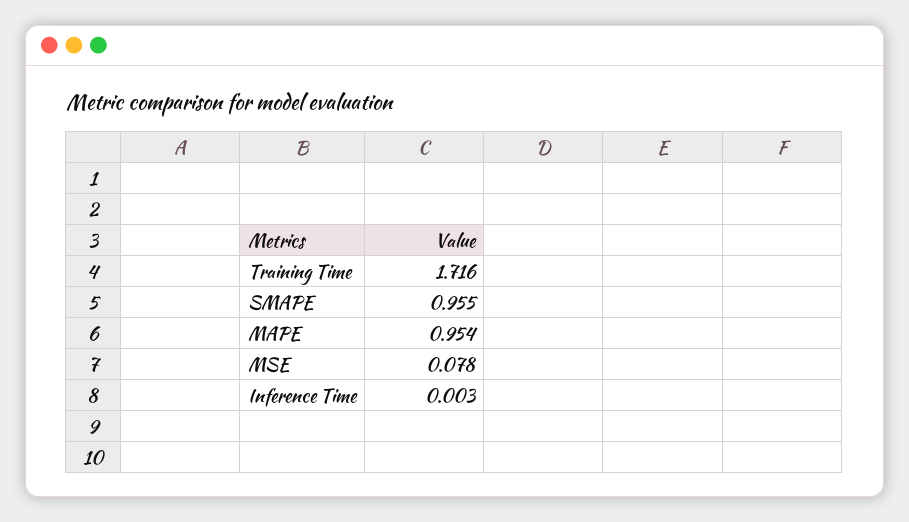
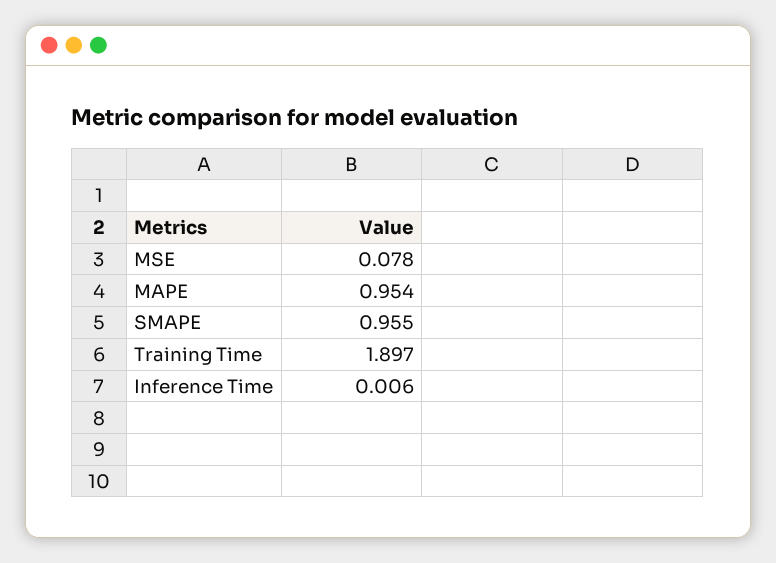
  {
-   "Training Time": 1.716,
+   "Training Time": 1.897,
    "SMAPE": 0.955,
    "MAPE": 0.954,
    "MSE": 0.078,
-   "Inference Time": 0.003
+   "Inference Time": 0.006
  }

